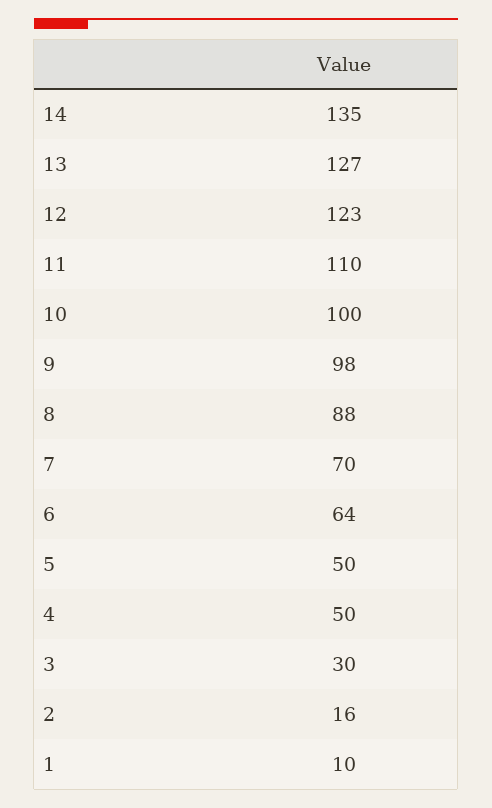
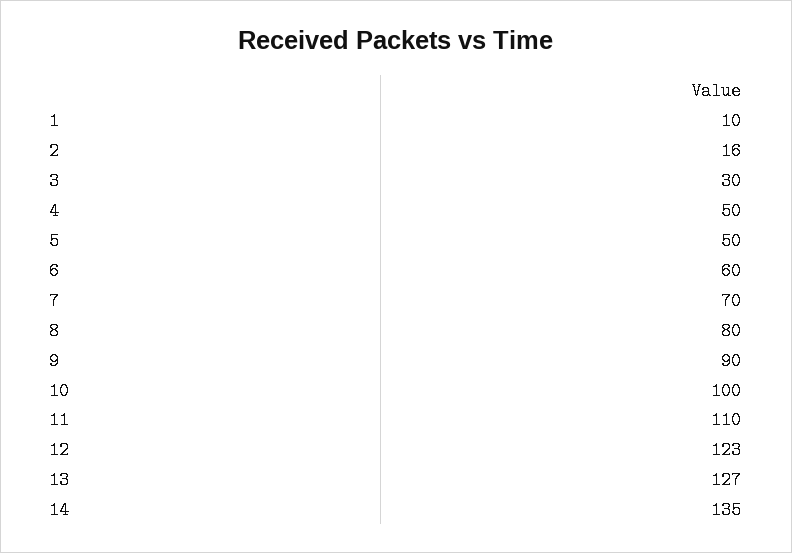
  {
    "14": 135,
    "13": 127,
    "12": 123,
    "11": 110,
    "10": 100,
-   "9": 98,
+   "9": 90,
-   "8": 88,
+   "8": 80,
    "7": 70,
-   "6": 64,
+   "6": 60,
    "5": 50,
    "4": 50,
    "3": 30,
    "2": 16,
    "1": 10
  }

